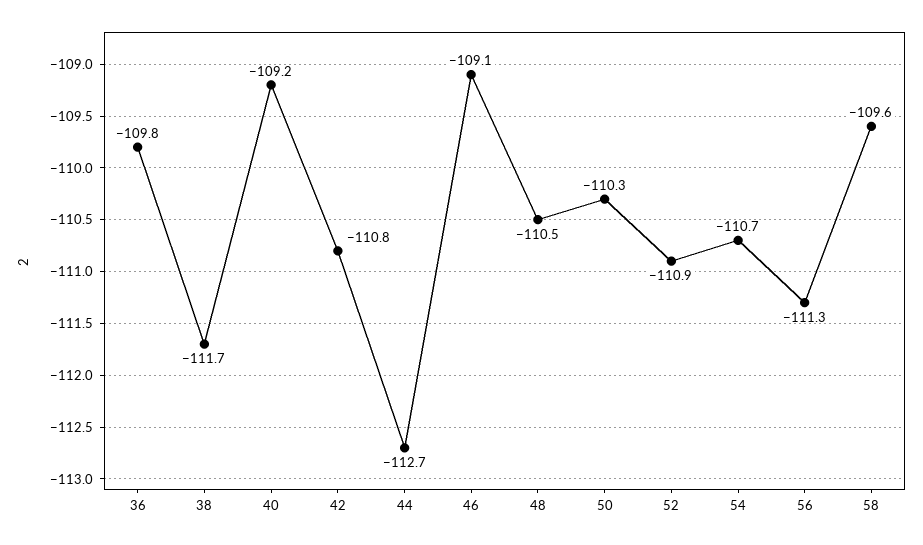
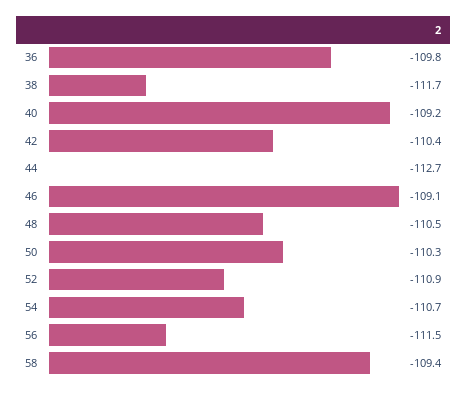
  {
    "36": -109.8,
    "38": -111.7,
    "40": -109.2,
-   "42": -110.8,
+   "42": -110.4,
    "44": -112.7,
    "46": -109.1,
    "48": -110.5,
    "50": -110.3,
    "52": -110.9,
    "54": -110.7,
-   "56": -111.3,
+   "56": -111.5,
-   "58": -109.6
+   "58": -109.4
  }

